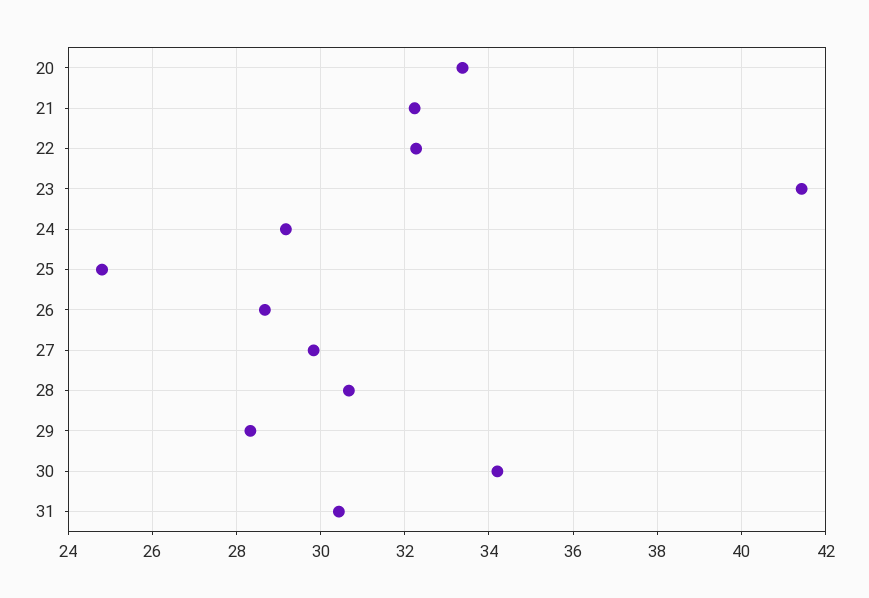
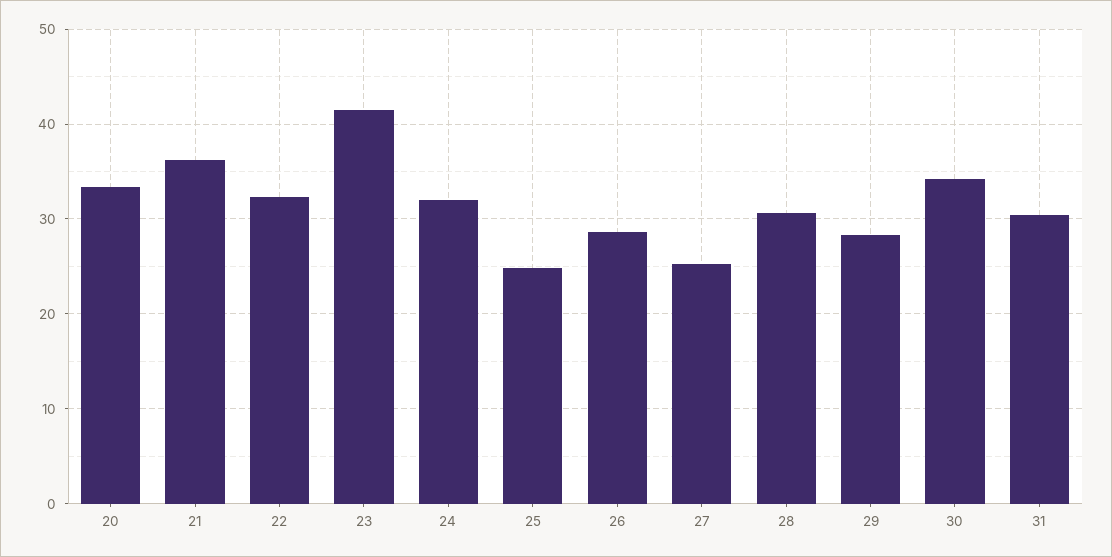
  {
    "20": 33.4,
-   "21": 32.2,
+   "21": 36,
    "22": 32.2,
    "23": 41.4,
-   "24": 29.2,
+   "24": 32,
    "25": 24.8,
    "26": 28.6,
-   "27": 29.8,
+   "27": 25,
    "28": 30.6,
    "29": 28.4,
    "30": 34.2,
    "31": 30.4
  }

